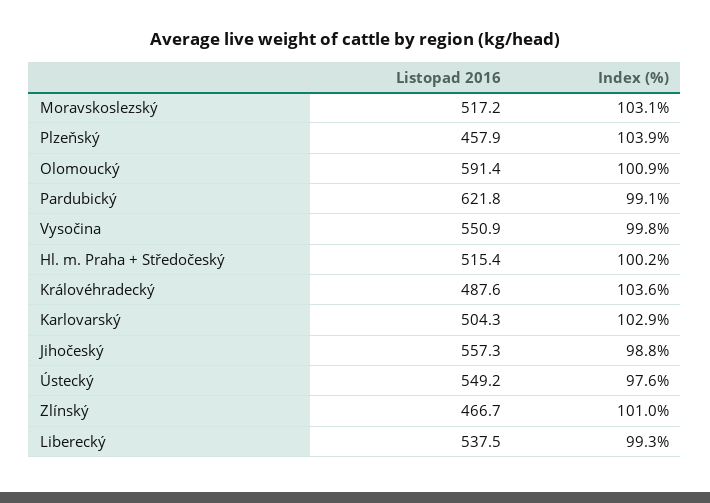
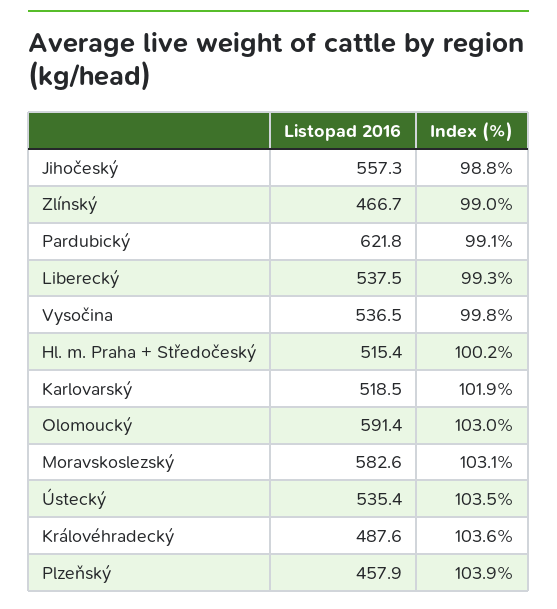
  {
    "Listopad 2016": {
-     "Moravskoslezský": 517.2,
+     "Moravskoslezský": 582.6,
      "Plzeňský": 457.9,
      "Olomoucký": 591.4,
      "Pardubický": 621.8,
-     "Vysočina": 550.9,
+     "Vysočina": 536.5,
      "Hl. m. Praha + Středočeský": 515.4,
      "Královéhradecký": 487.6,
-     "Karlovarský": 504.3,
+     "Karlovarský": 518.5,
      "Jihočeský": 557.3,
-     "Ústecký": 549.2,
+     "Ústecký": 535.4,
      "Zlínský": 466.7,
      "Liberecký": 537.5
    },
    "Index (%)": {
      "Moravskoslezský": 103.1,
      "Plzeňský": 103.9,
-     "Olomoucký": 100.9,
+     "Olomoucký": 103,
      "Pardubický": 99.1,
      "Vysočina": 99.8,
      "Hl. m. Praha + Středočeský": 100.2,
      "Královéhradecký": 103.6,
-     "Karlovarský": 102.9,
+     "Karlovarský": 101.9,
      "Jihočeský": 98.8,
-     "Ústecký": 97.6,
+     "Ústecký": 103.5,
-     "Zlínský": 101,
+     "Zlínský": 99,
      "Liberecký": 99.3
    }
  }

